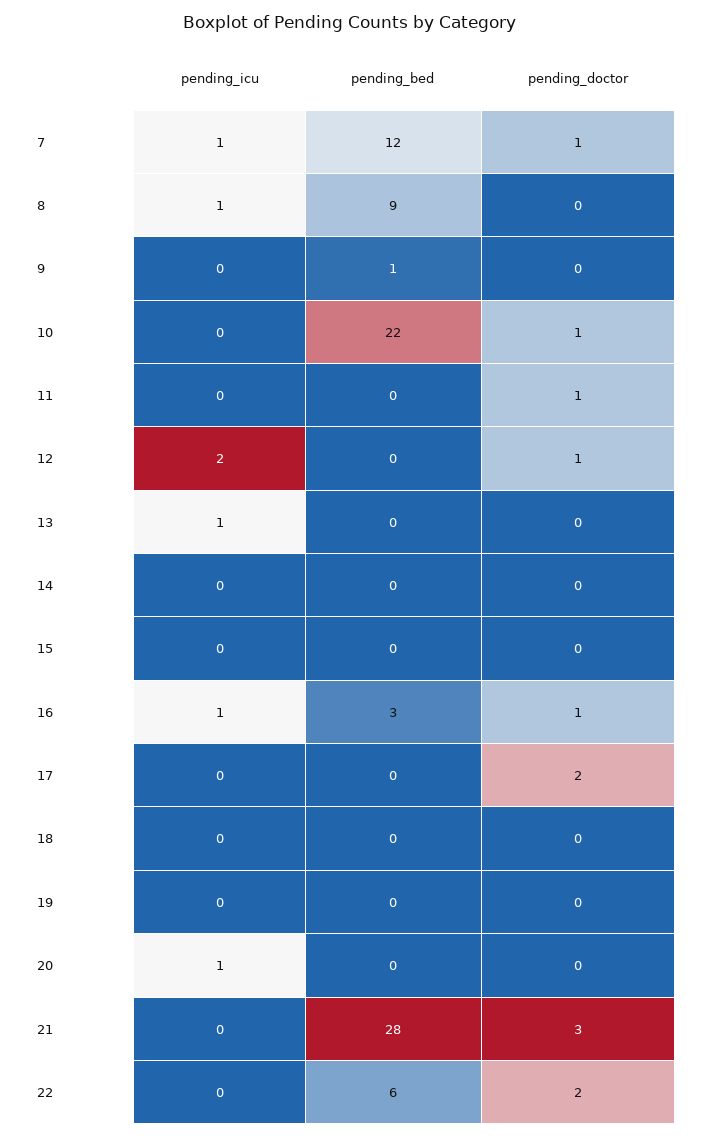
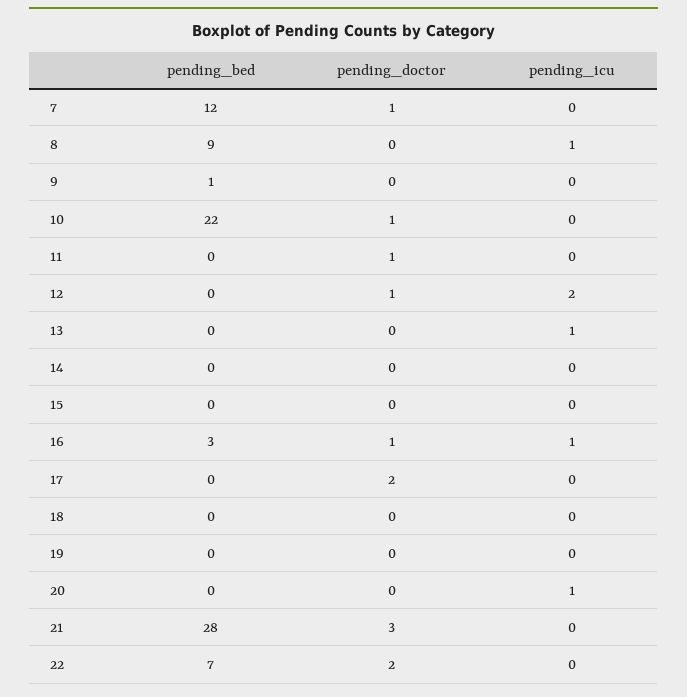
  {
    "pending_icu": {
-     "7": 1,
+     "7": 0,
      "8": 1,
      "9": 0,
      "10": 0,
      "11": 0,
      "12": 2,
      "13": 1,
      "14": 0,
      "15": 0,
      "16": 1,
      "17": 0,
      "18": 0,
      "19": 0,
      "20": 1,
      "21": 0,
      "22": 0
    },
    "pending_bed": {
      "7": 12,
      "8": 9,
      "9": 1,
      "10": 22,
      "11": 0,
      "12": 0,
      "13": 0,
      "14": 0,
      "15": 0,
      "16": 3,
      "17": 0,
      "18": 0,
      "19": 0,
      "20": 0,
      "21": 28,
-     "22": 6
+     "22": 7
    },
    "pending_doctor": {
      "7": 1,
      "8": 0,
      "9": 0,
      "10": 1,
      "11": 1,
      "12": 1,
      "13": 0,
      "14": 0,
      "15": 0,
      "16": 1,
      "17": 2,
      "18": 0,
      "19": 0,
      "20": 0,
      "21": 3,
      "22": 2
    }
  }

